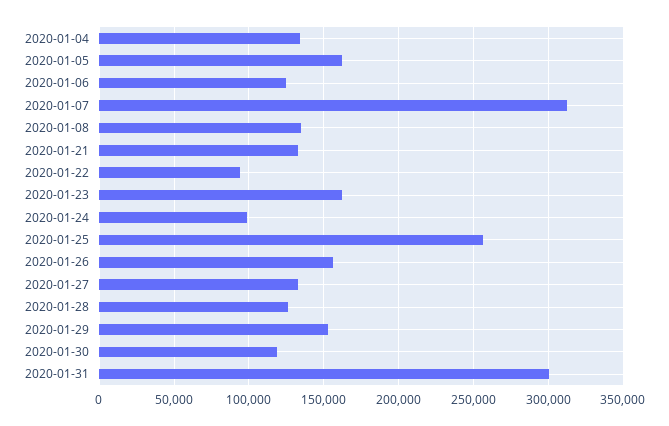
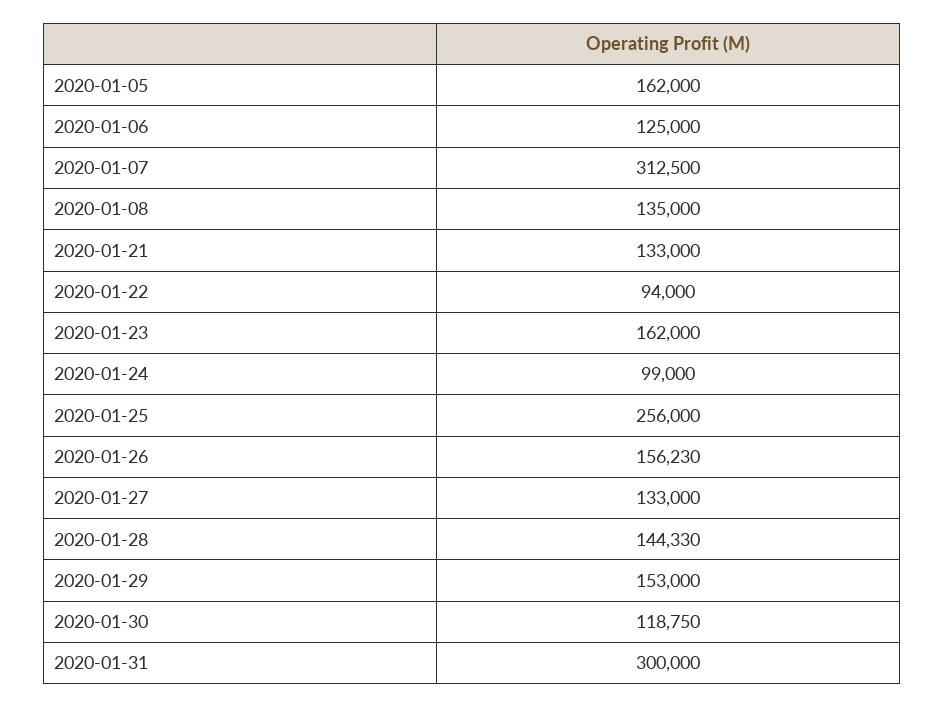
  {
-   "2020-01-04": 135000,
    "2020-01-05": 162000,
    "2020-01-06": 125000,
    "2020-01-07": 312500,
    "2020-01-08": 135000,
    "2020-01-21": 133000,
    "2020-01-22": 94000,
    "2020-01-23": 162000,
    "2020-01-24": 99000,
    "2020-01-25": 256000,
    "2020-01-26": 156230,
    "2020-01-27": 133000,
-   "2020-01-28": 125000,
+   "2020-01-28": 144330,
    "2020-01-29": 153000,
    "2020-01-30": 118750,
    "2020-01-31": 300000
  }

